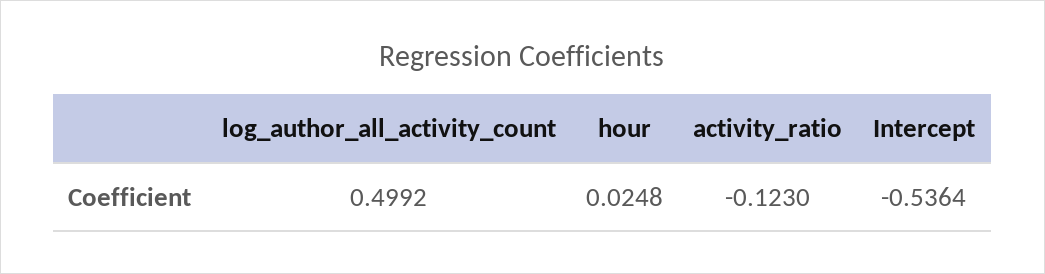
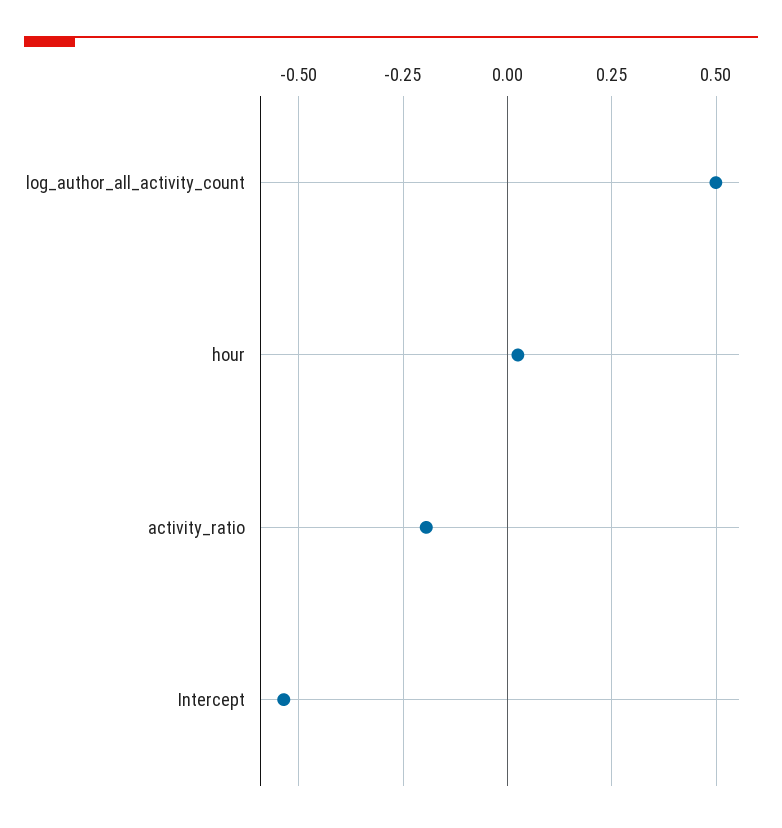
  {
    "log_author_all_activity_count": 0.4992,
    "hour": 0.0248,
-   "activity_ratio": -0.123,
+   "activity_ratio": -0.2,
    "Intercept": -0.5364
  }

